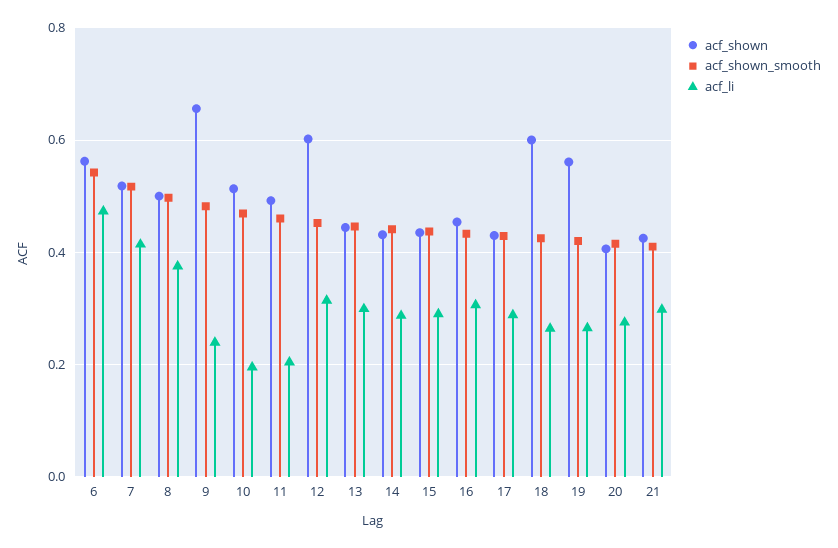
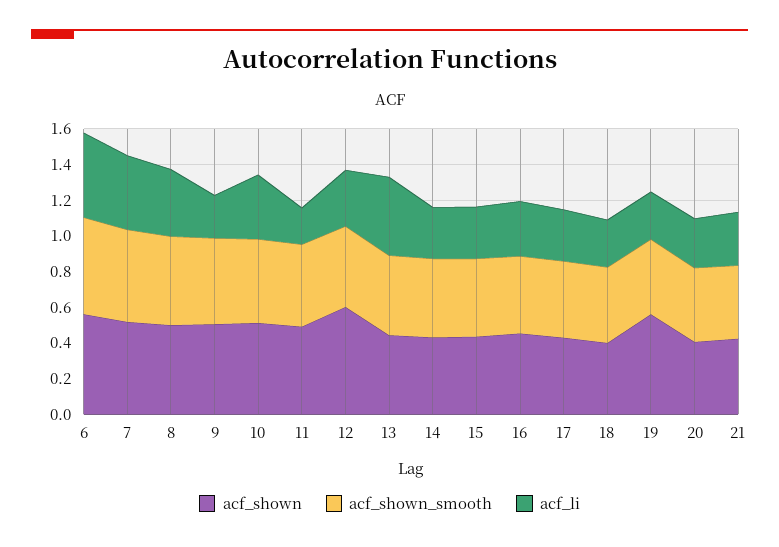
  {
    "acf_shown": {
      "6": 0.56,
      "7": 0.52,
      "8": 0.5,
-     "9": 0.66,
+     "9": 0.5,
      "10": 0.52,
      "11": 0.5,
      "12": 0.6,
      "13": 0.44,
      "14": 0.44,
      "15": 0.44,
      "16": 0.46,
      "17": 0.44,
-     "18": 0.6,
+     "18": 0.4,
      "19": 0.56,
      "20": 0.4,
      "21": 0.42
    },
    "acf_shown_smooth": {
      "6": 0.54,
      "7": 0.52,
      "8": 0.5,
      "9": 0.48,
      "10": 0.46,
      "11": 0.46,
      "12": 0.46,
      "13": 0.44,
      "14": 0.44,
      "15": 0.44,
      "16": 0.44,
      "17": 0.42,
      "18": 0.42,
      "19": 0.42,
      "20": 0.42,
      "21": 0.42
    },
    "acf_li": {
      "6": 0.48,
      "7": 0.42,
      "8": 0.38,
      "9": 0.24,
-     "10": 0.2,
+     "10": 0.35,
      "11": 0.2,
      "12": 0.32,
-     "13": 0.3,
+     "13": 0.45,
      "14": 0.28,
      "15": 0.3,
      "16": 0.3,
      "17": 0.28,
      "18": 0.26,
      "19": 0.26,
      "20": 0.28,
      "21": 0.3
    }
  }

